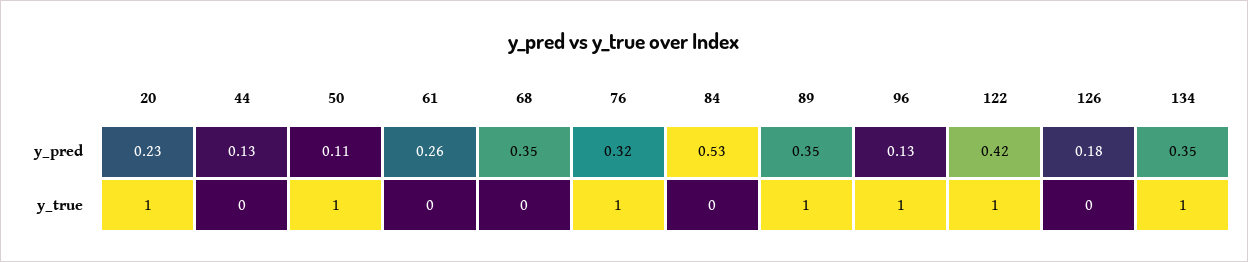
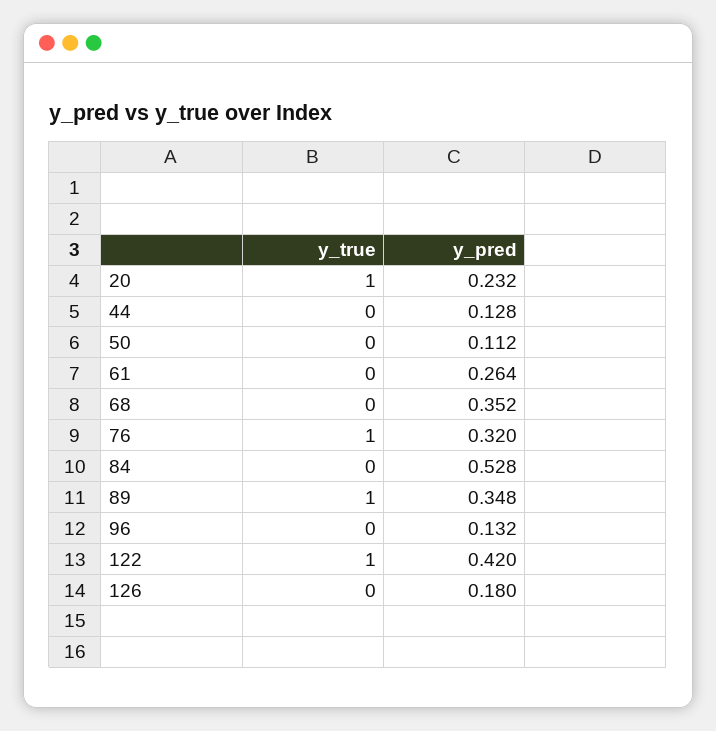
  {
    "20": {
      "y_pred": 0.232,
      "y_true": 1
    },
    "44": {
      "y_pred": 0.128,
      "y_true": 0
    },
    "50": {
      "y_pred": 0.112,
-     "y_true": 1
+     "y_true": 0
    },
    "61": {
      "y_pred": 0.264,
      "y_true": 0
    },
    "68": {
      "y_pred": 0.352,
      "y_true": 0
    },
    "76": {
      "y_pred": 0.32,
      "y_true": 1
    },
    "84": {
      "y_pred": 0.528,
      "y_true": 0
    },
    "89": {
      "y_pred": 0.348,
      "y_true": 1
    },
    "96": {
      "y_pred": 0.132,
-     "y_true": 1
+     "y_true": 0
    },
    "122": {
      "y_pred": 0.42,
      "y_true": 1
    },
    "126": {
      "y_pred": 0.18,
      "y_true": 0
-   },
+   }
-   "134": {
-     "y_pred": 0.35,
-     "y_true": 1
-   }
  }

